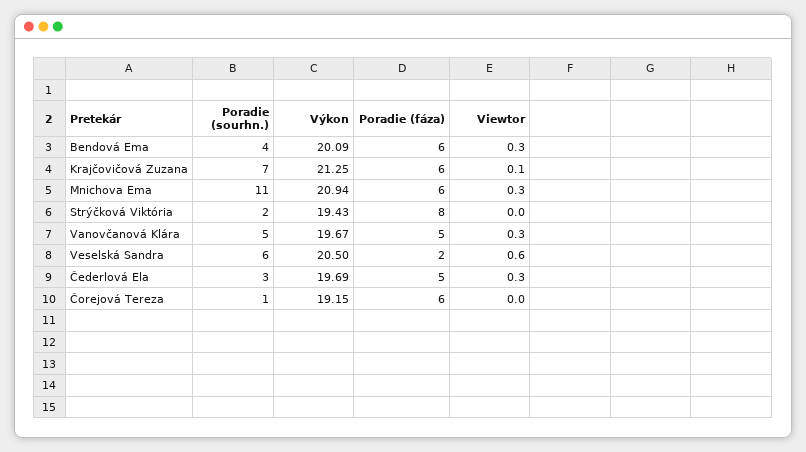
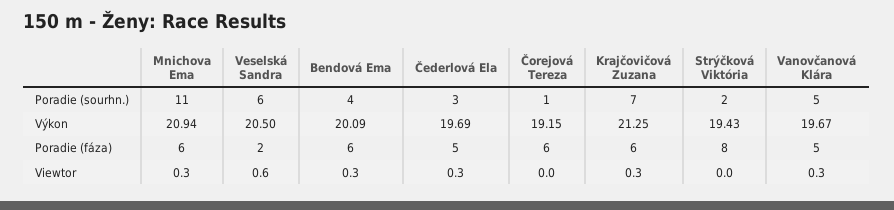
  {
    "Poradie (sourhn.)": {
      "Bendová Ema": 4,
      "Krajčovičová Zuzana": 7,
      "Mnichova Ema": 11,
      "Strýčková Viktória": 2,
      "Vanovčanová Klára": 5,
      "Veselská Sandra": 6,
      "Čederlová Ela": 3,
      "Čorejová Tereza": 1
    },
    "Výkon": {
      "Bendová Ema": 20.09,
      "Krajčovičová Zuzana": 21.25,
      "Mnichova Ema": 20.94,
      "Strýčková Viktória": 19.43,
      "Vanovčanová Klára": 19.67,
      "Veselská Sandra": 20.5,
      "Čederlová Ela": 19.69,
      "Čorejová Tereza": 19.15
    },
    "Poradie (fáza)": {
      "Bendová Ema": 6,
      "Krajčovičová Zuzana": 6,
      "Mnichova Ema": 6,
      "Strýčková Viktória": 8,
      "Vanovčanová Klára": 5,
      "Veselská Sandra": 2,
      "Čederlová Ela": 5,
      "Čorejová Tereza": 6
    },
    "Viewtor": {
      "Bendová Ema": 0.3,
-     "Krajčovičová Zuzana": 0.1,
+     "Krajčovičová Zuzana": 0.3,
      "Mnichova Ema": 0.3,
      "Strýčková Viktória": 0,
      "Vanovčanová Klára": 0.3,
      "Veselská Sandra": 0.6,
      "Čederlová Ela": 0.3,
      "Čorejová Tereza": 0
    }
  }

